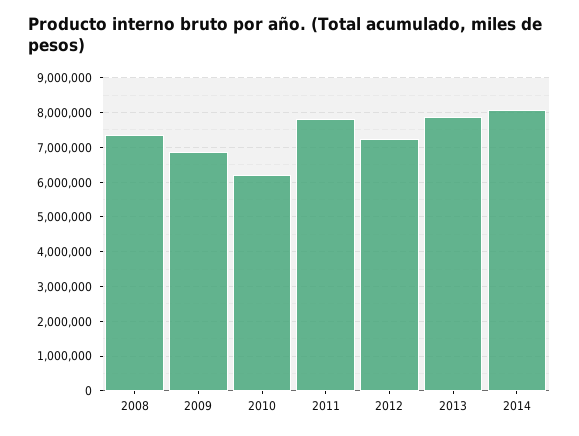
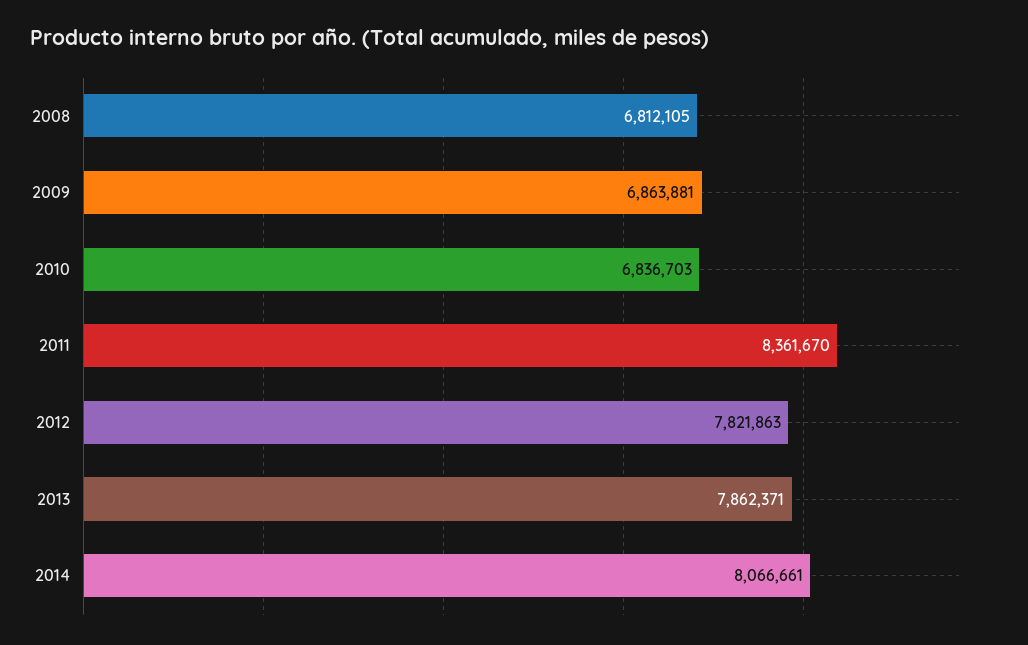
  {
-   "2008": 7400000,
+   "2008": 6812105,
    "2009": 6863881,
-   "2010": 6200000,
+   "2010": 6836703,
-   "2011": 7800000,
+   "2011": 8361670,
-   "2012": 7200000,
+   "2012": 7821863,
    "2013": 7862371,
    "2014": 8066661
  }

